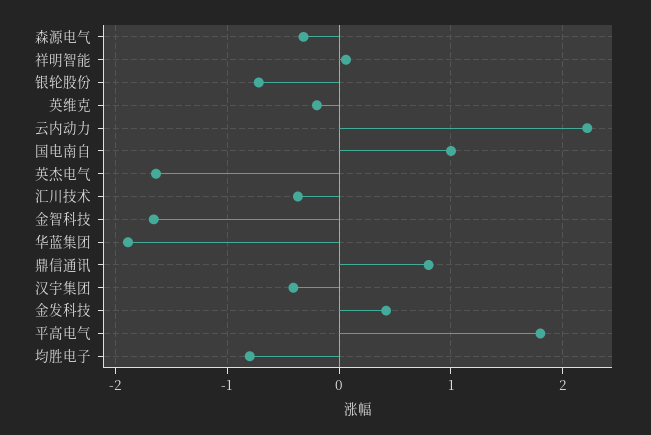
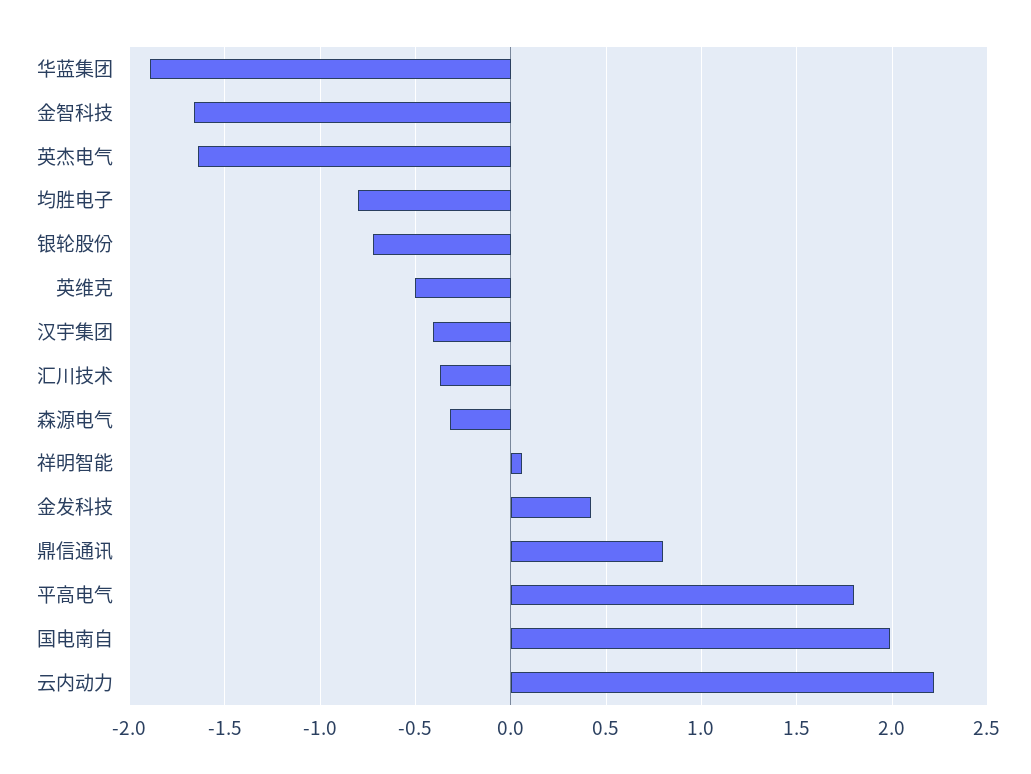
  {
    "森源电气": -0.3,
    "祥明智能": 0.05,
    "银轮股份": -0.7,
-   "英维克": -0.2,
+   "英维克": -0.5,
    "云内动力": 2.2,
-   "国电南自": 1,
+   "国电南自": 2,
    "英杰电气": -1.65,
    "汇川技术": -0.35,
    "金智科技": -1.65,
    "华蓝集团": -1.9,
    "鼎信通讯": 0.8,
    "汉宇集团": -0.4,
    "金发科技": 0.4,
    "平高电气": 1.8,
    "均胜电子": -0.8
  }

